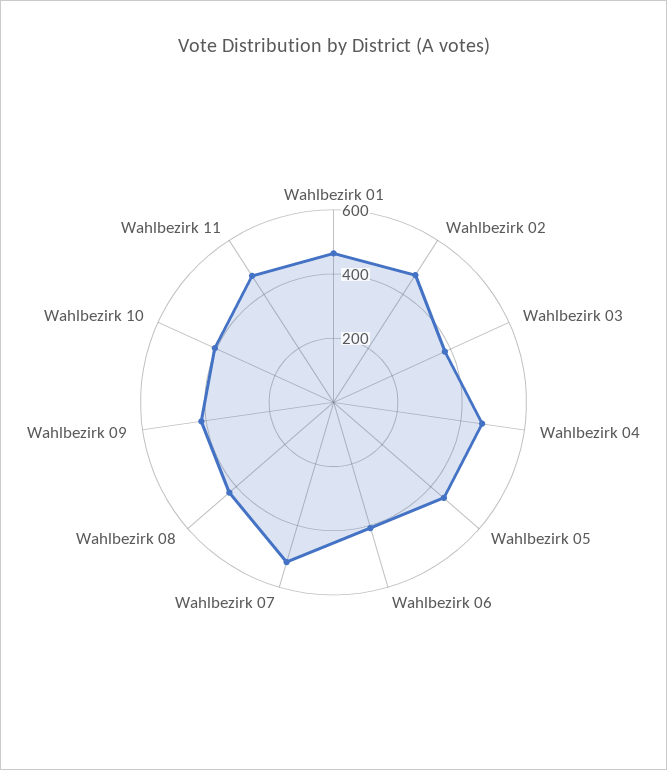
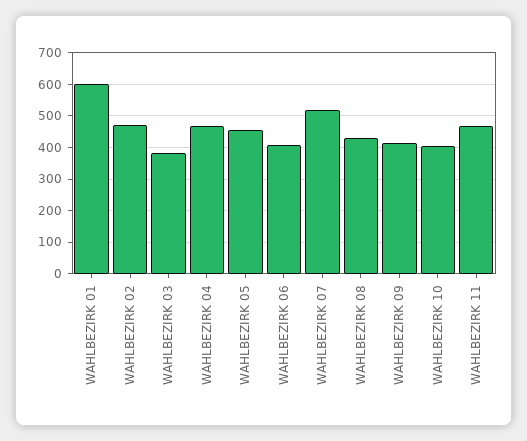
  {
-   "Wahlbezirk 01": 450,
+   "Wahlbezirk 01": 600,
    "Wahlbezirk 02": 480,
    "Wahlbezirk 03": 380,
    "Wahlbezirk 04": 460,
    "Wahlbezirk 05": 460,
    "Wahlbezirk 06": 400,
    "Wahlbezirk 07": 520,
    "Wahlbezirk 08": 420,
    "Wahlbezirk 09": 420,
    "Wahlbezirk 10": 400,
    "Wahlbezirk 11": 460
  }

